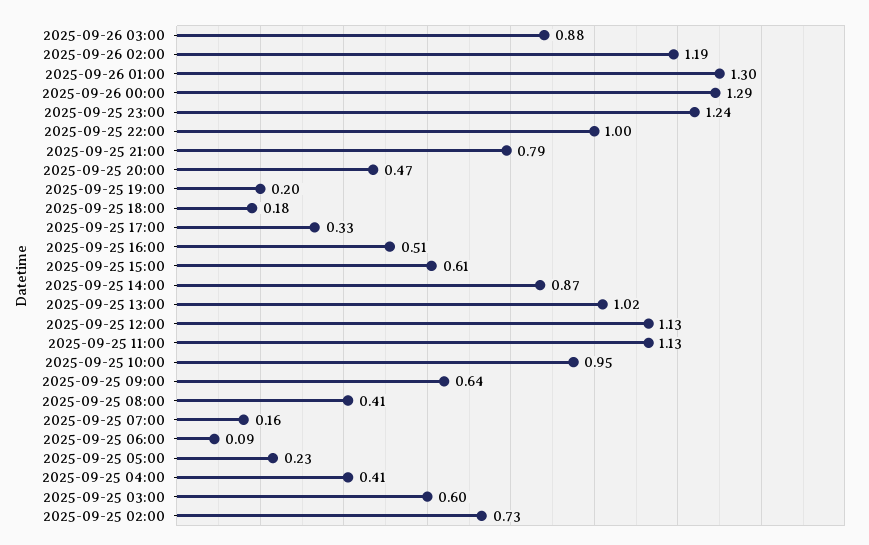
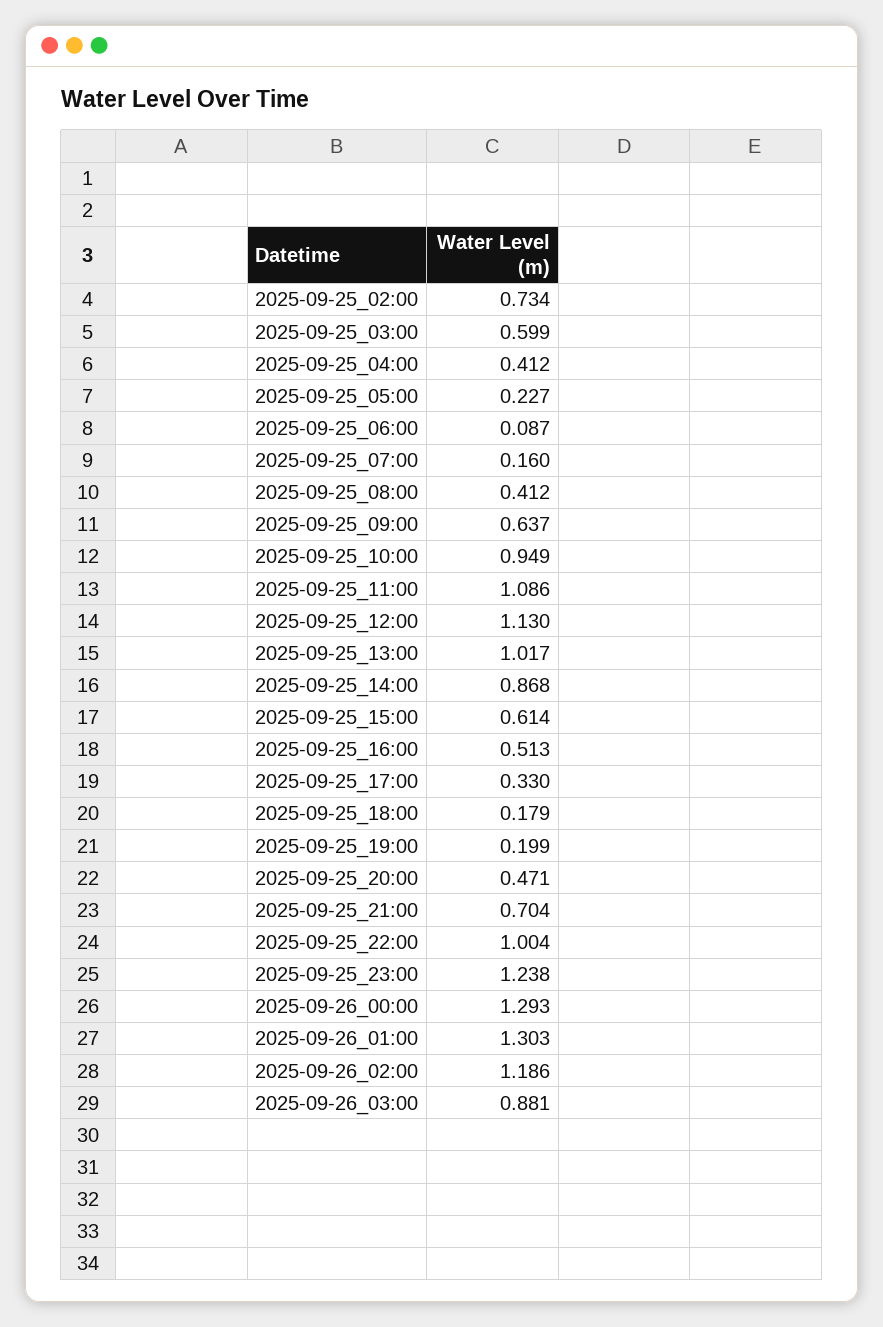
  {
    "2025-09-26 03:00": 0.881,
    "2025-09-26 02:00": 1.186,
    "2025-09-26 01:00": 1.303,
    "2025-09-26 00:00": 1.293,
    "2025-09-25 23:00": 1.238,
    "2025-09-25 22:00": 1.004,
-   "2025-09-25 21:00": 0.79,
+   "2025-09-25 21:00": 0.704,
    "2025-09-25 20:00": 0.471,
    "2025-09-25 19:00": 0.199,
    "2025-09-25 18:00": 0.179,
    "2025-09-25 17:00": 0.33,
    "2025-09-25 16:00": 0.513,
    "2025-09-25 15:00": 0.614,
    "2025-09-25 14:00": 0.868,
    "2025-09-25 13:00": 1.017,
    "2025-09-25 12:00": 1.13,
-   "2025-09-25 11:00": 1.13,
+   "2025-09-25 11:00": 1.086,
    "2025-09-25 10:00": 0.949,
    "2025-09-25 09:00": 0.637,
    "2025-09-25 08:00": 0.412,
    "2025-09-25 07:00": 0.16,
    "2025-09-25 06:00": 0.087,
    "2025-09-25 05:00": 0.227,
    "2025-09-25 04:00": 0.412,
    "2025-09-25 03:00": 0.599,
    "2025-09-25 02:00": 0.734
  }

